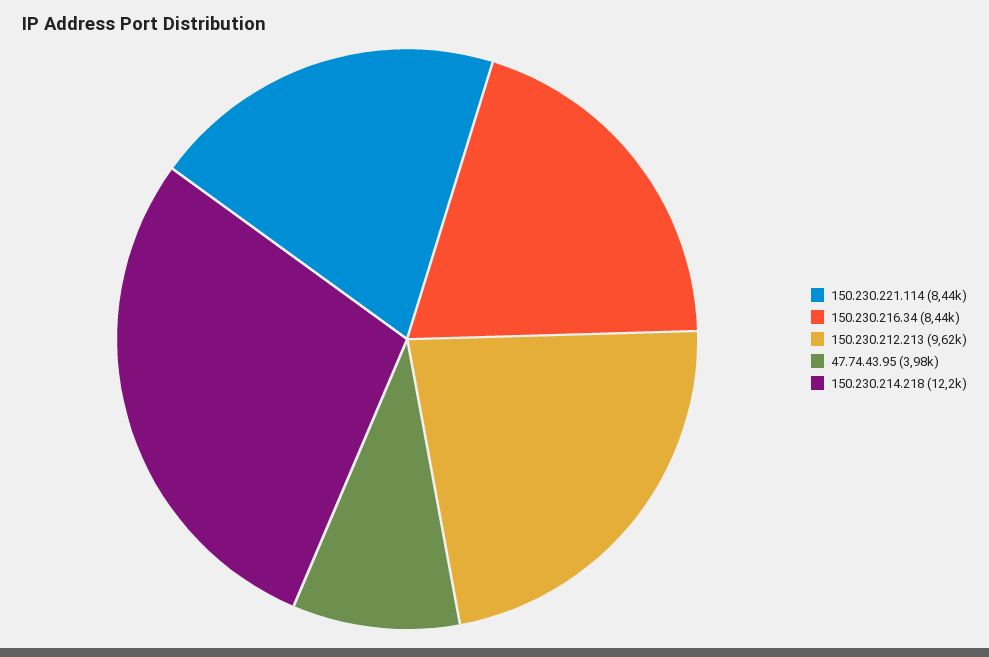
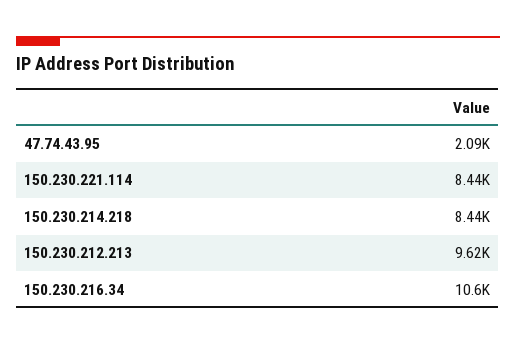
  {
    "150.230.221.114": 8440,
-   "150.230.216.34": 8440,
+   "150.230.216.34": 10600,
    "150.230.212.213": 9620,
-   "47.74.43.95": 3980,
+   "47.74.43.95": 2090,
-   "150.230.214.218": 12200
+   "150.230.214.218": 8440
  }

